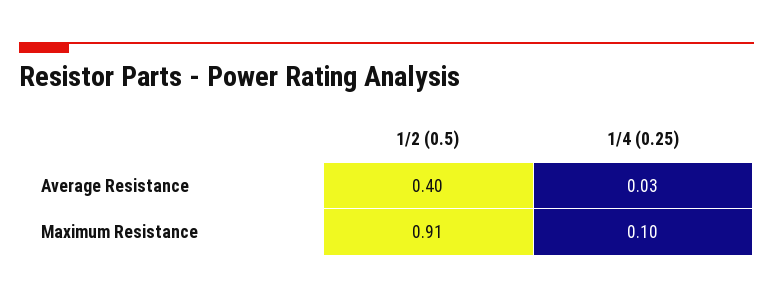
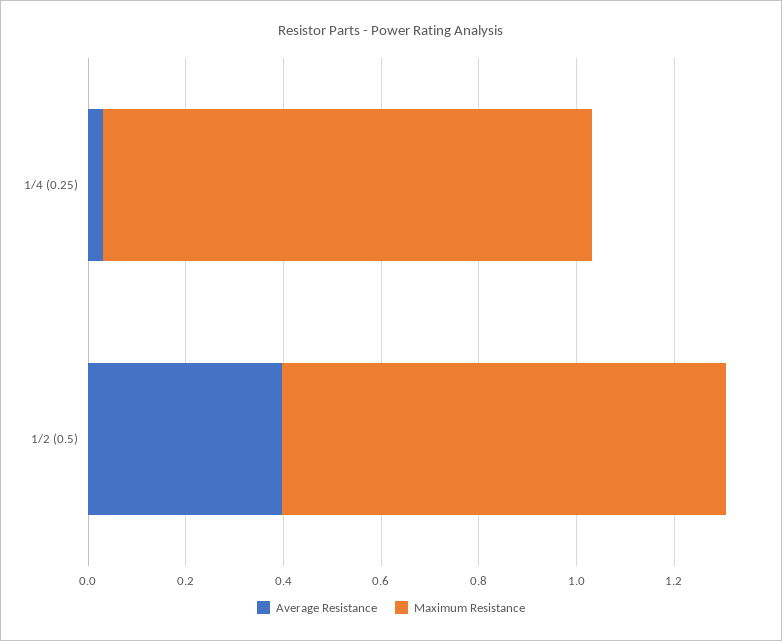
  {
    "Average Resistance": {
      "1/2 (0.5)": 0.4,
      "1/4 (0.25)": 0.03
    },
    "Maximum Resistance": {
      "1/2 (0.5)": 0.91,
-     "1/4 (0.25)": 0.1
+     "1/4 (0.25)": 1
    }
  }

